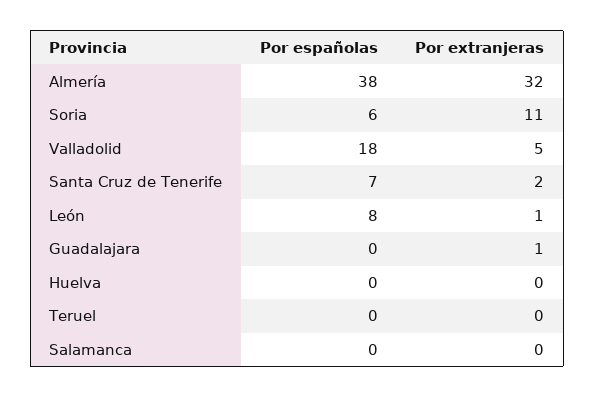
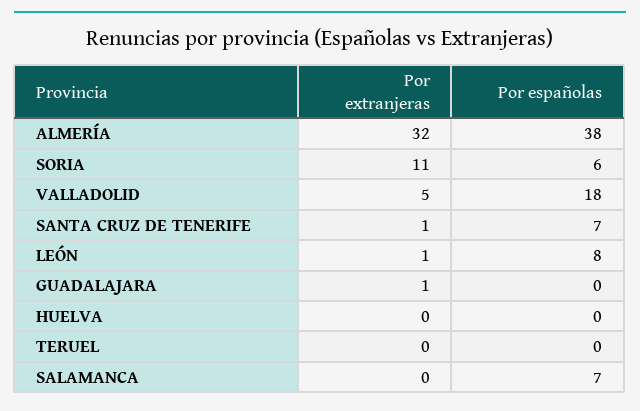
  {
    "Por españolas": {
      "Almería": 38,
      "Soria": 6,
      "Valladolid": 18,
      "Santa Cruz de Tenerife": 7,
      "León": 8,
      "Guadalajara": 0,
      "Huelva": 0,
      "Teruel": 0,
-     "Salamanca": 0
+     "Salamanca": 7
    },
    "Por extranjeras": {
      "Almería": 32,
      "Soria": 11,
      "Valladolid": 5,
-     "Santa Cruz de Tenerife": 2,
+     "Santa Cruz de Tenerife": 1,
      "León": 1,
      "Guadalajara": 1,
      "Huelva": 0,
      "Teruel": 0,
      "Salamanca": 0
    }
  }

